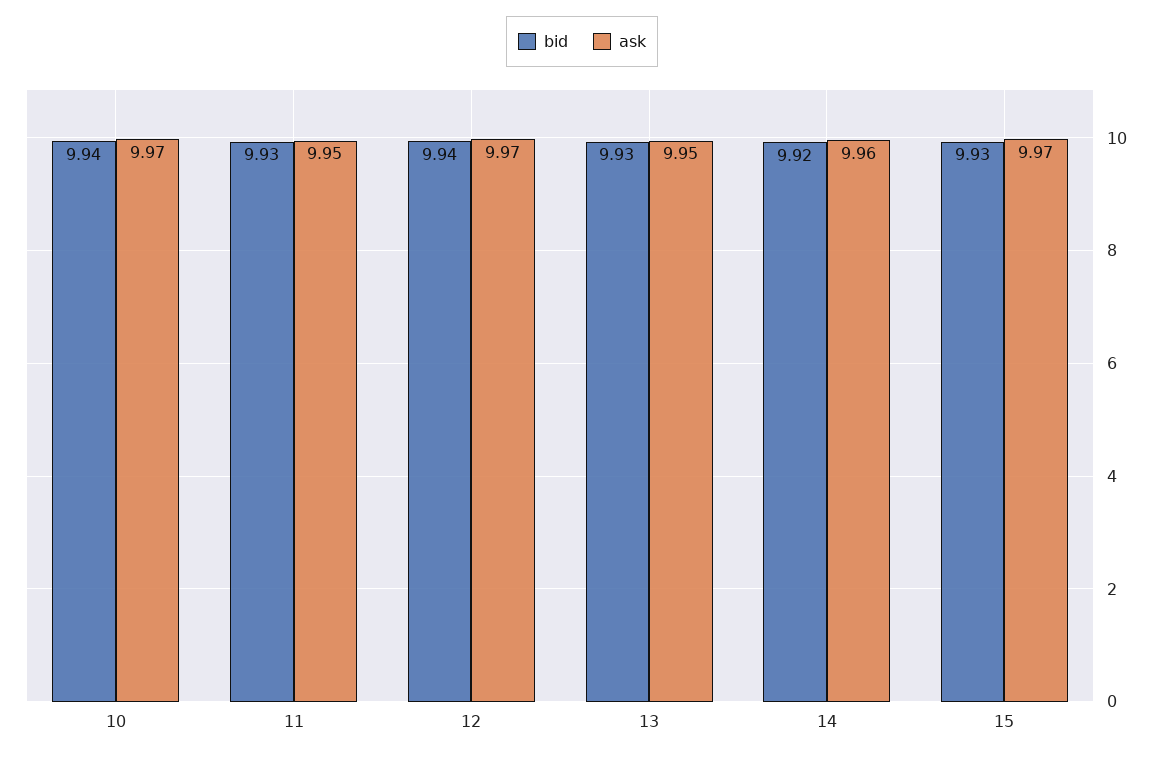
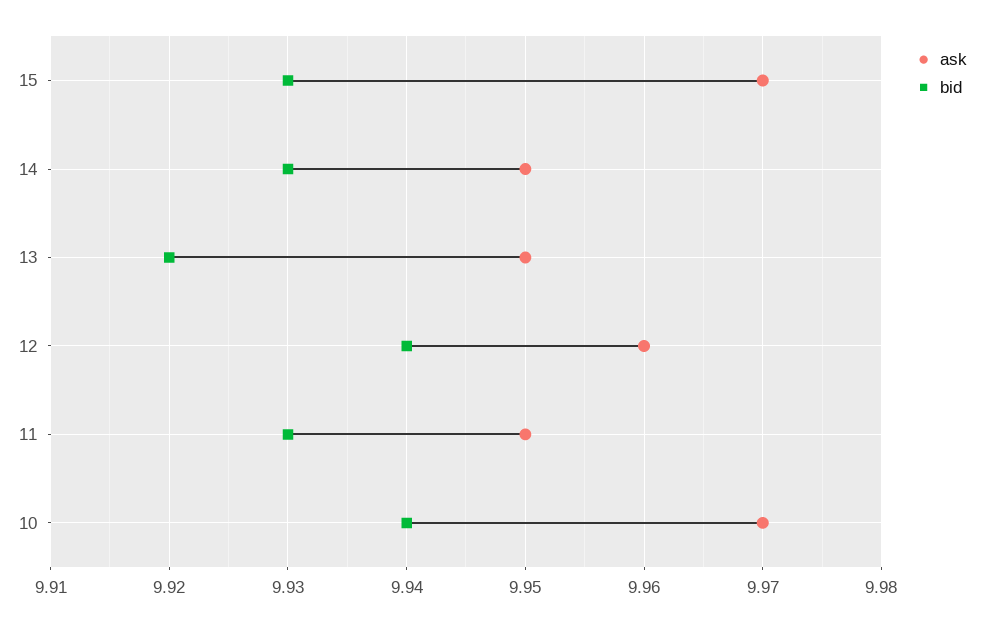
  {
    "bid": {
      "10": 9.94,
      "11": 9.93,
      "12": 9.94,
-     "13": 9.93,
+     "13": 9.92,
-     "14": 9.92,
+     "14": 9.93,
      "15": 9.93
    },
    "ask": {
      "10": 9.97,
      "11": 9.95,
-     "12": 9.97,
+     "12": 9.96,
      "13": 9.95,
-     "14": 9.96,
+     "14": 9.95,
      "15": 9.97
    }
  }

